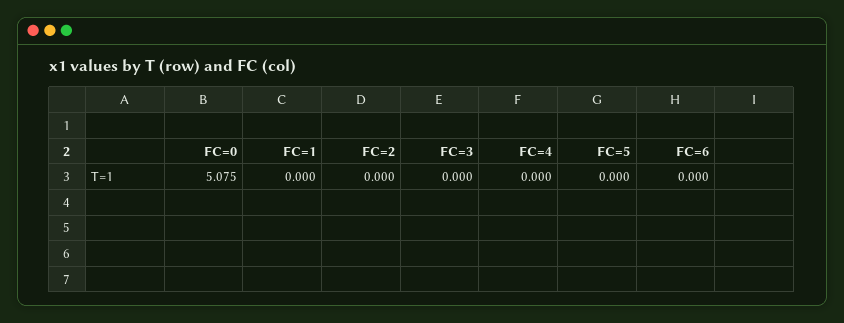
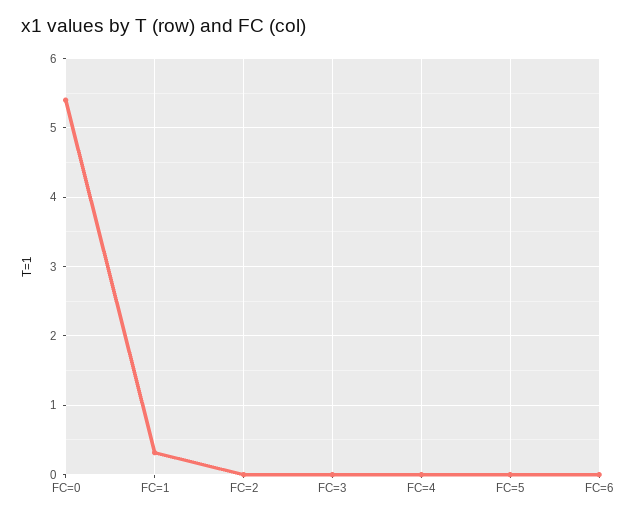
  {
-   "FC=0": 5.075,
+   "FC=0": 5.4,
-   "FC=1": 0,
+   "FC=1": 0.3,
    "FC=2": 0,
    "FC=3": 0,
    "FC=4": 0,
    "FC=5": 0,
    "FC=6": 0
  }

